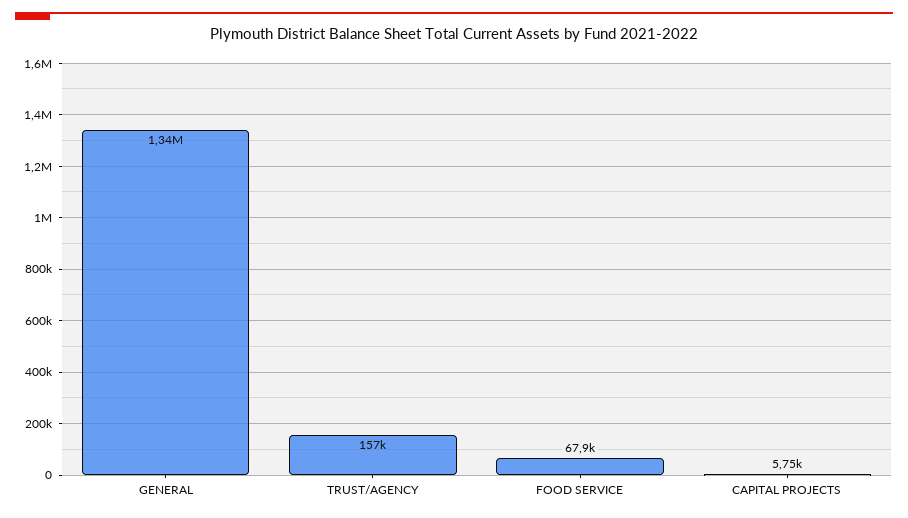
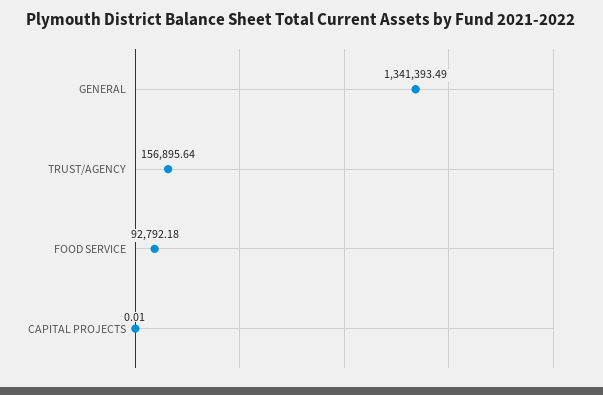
  {
    "GENERAL": 1341393.49,
    "TRUST/AGENCY": 156895.64,
-   "FOOD SERVICE": 67900,
+   "FOOD SERVICE": 92792.18,
-   "CAPITAL PROJECTS": 5750
+   "CAPITAL PROJECTS": 0.01
  }

